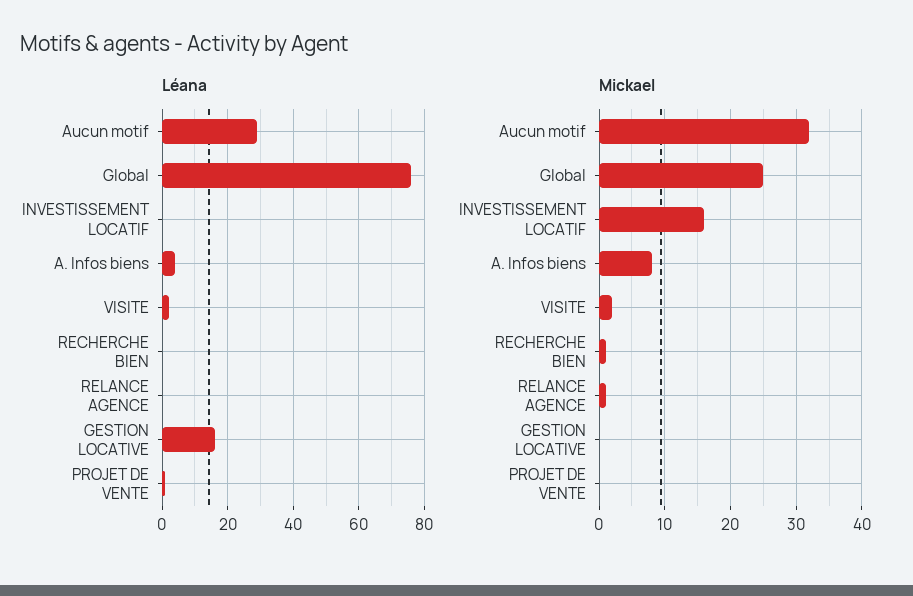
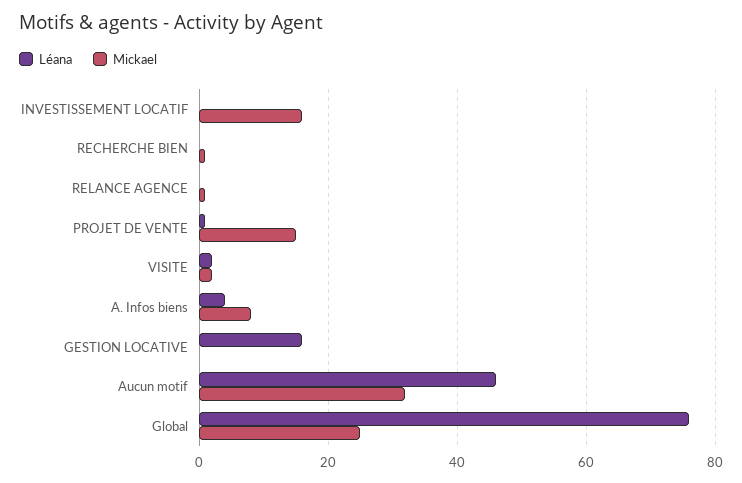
  {
    "Léana": {
-     "Aucun motif": 30,
+     "Aucun motif": 45,
      "Global": 75,
      "INVESTISSEMENT LOCATIF": 0,
      "A. Infos biens": 5,
      "VISITE": 0,
      "RECHERCHE BIEN": 0,
      "RELANCE AGENCE": 0,
      "GESTION LOCATIVE": 15,
      "PROJET DE VENTE": 0
    },
    "Mickael": {
      "Aucun motif": 32,
      "Global": 25,
      "INVESTISSEMENT LOCATIF": 16,
      "A. Infos biens": 8,
      "VISITE": 2,
      "RECHERCHE BIEN": 1,
      "RELANCE AGENCE": 1,
      "GESTION LOCATIVE": 0,
-     "PROJET DE VENTE": 0
+     "PROJET DE VENTE": 15
    }
  }

